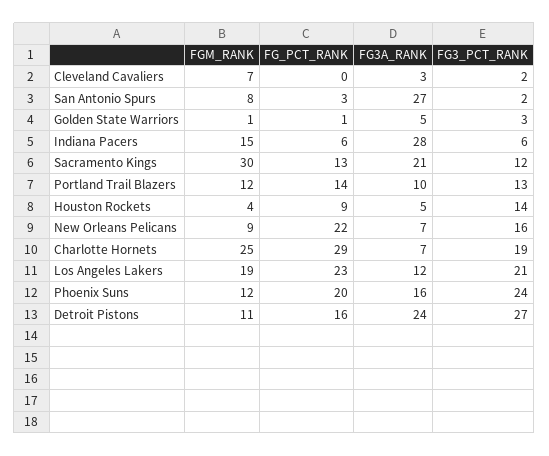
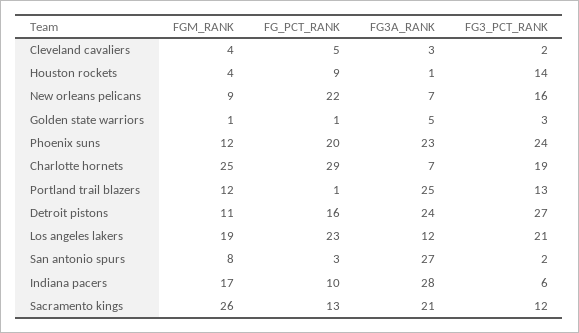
  {
    "FGM_RANK": {
-     "Cleveland Cavaliers": 7,
+     "Cleveland Cavaliers": 4,
      "San Antonio Spurs": 8,
      "Golden State Warriors": 1,
-     "Indiana Pacers": 15,
+     "Indiana Pacers": 17,
-     "Sacramento Kings": 30,
+     "Sacramento Kings": 26,
      "Portland Trail Blazers": 12,
      "Houston Rockets": 4,
      "New Orleans Pelicans": 9,
      "Charlotte Hornets": 25,
      "Los Angeles Lakers": 19,
      "Phoenix Suns": 12,
      "Detroit Pistons": 11
    },
    "FG_PCT_RANK": {
-     "Cleveland Cavaliers": 0,
+     "Cleveland Cavaliers": 5,
      "San Antonio Spurs": 3,
      "Golden State Warriors": 1,
-     "Indiana Pacers": 6,
+     "Indiana Pacers": 10,
      "Sacramento Kings": 13,
-     "Portland Trail Blazers": 14,
+     "Portland Trail Blazers": 1,
      "Houston Rockets": 9,
      "New Orleans Pelicans": 22,
      "Charlotte Hornets": 29,
      "Los Angeles Lakers": 23,
      "Phoenix Suns": 20,
      "Detroit Pistons": 16
    },
    "FG3A_RANK": {
      "Cleveland Cavaliers": 3,
      "San Antonio Spurs": 27,
      "Golden State Warriors": 5,
      "Indiana Pacers": 28,
      "Sacramento Kings": 21,
-     "Portland Trail Blazers": 10,
+     "Portland Trail Blazers": 25,
-     "Houston Rockets": 5,
+     "Houston Rockets": 1,
      "New Orleans Pelicans": 7,
      "Charlotte Hornets": 7,
      "Los Angeles Lakers": 12,
-     "Phoenix Suns": 16,
+     "Phoenix Suns": 23,
      "Detroit Pistons": 24
    },
    "FG3_PCT_RANK": {
      "Cleveland Cavaliers": 2,
      "San Antonio Spurs": 2,
      "Golden State Warriors": 3,
      "Indiana Pacers": 6,
      "Sacramento Kings": 12,
      "Portland Trail Blazers": 13,
      "Houston Rockets": 14,
      "New Orleans Pelicans": 16,
      "Charlotte Hornets": 19,
      "Los Angeles Lakers": 21,
      "Phoenix Suns": 24,
      "Detroit Pistons": 27
    }
  }

